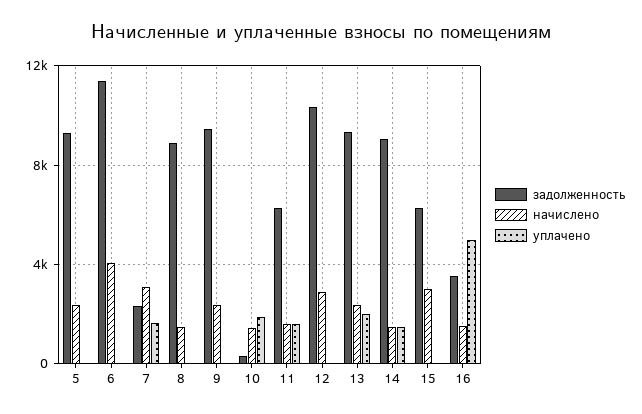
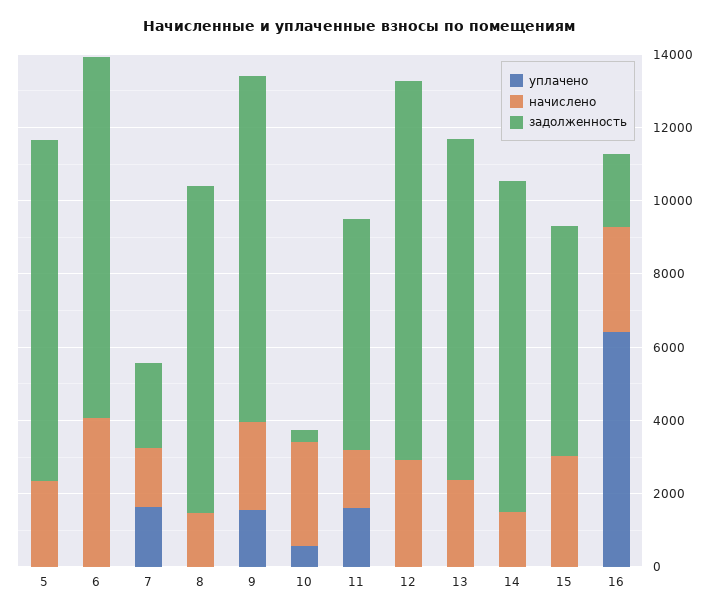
  {
    "задолженность": {
      "5": 9500,
-     "6": 11500,
+     "6": 10000,
      "7": 2500,
      "8": 9000,
      "9": 9500,
      "10": 500,
      "11": 6500,
      "12": 10500,
      "13": 9500,
      "14": 9000,
      "15": 6500,
-     "16": 3500
+     "16": 2000
    },
    "начислено": {
      "5": 2500,
      "6": 4000,
-     "7": 3000,
+     "7": 1500,
      "8": 1500,
      "9": 2500,
-     "10": 1500,
+     "10": 3000,
      "11": 1500,
      "12": 3000,
      "13": 2500,
      "14": 1500,
      "15": 3000,
-     "16": 1500
+     "16": 3000
    },
    "уплачено": {
      "5": 0,
      "6": 0,
      "7": 1500,
      "8": 0,
-     "9": 0,
+     "9": 1500,
-     "10": 2000,
+     "10": 500,
      "11": 1500,
      "12": 0,
-     "13": 2000,
+     "13": 0,
-     "14": 1500,
+     "14": 0,
      "15": 0,
-     "16": 5000
+     "16": 6500
    }
  }

